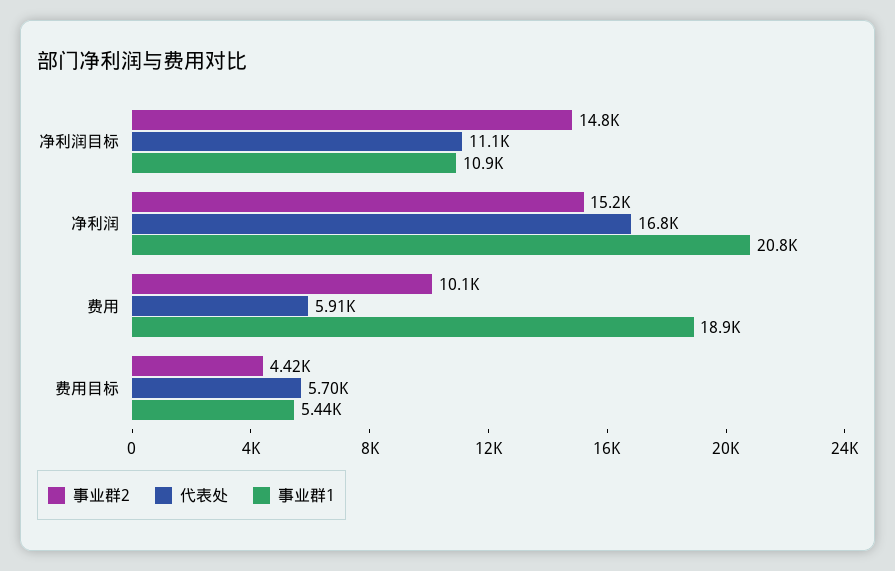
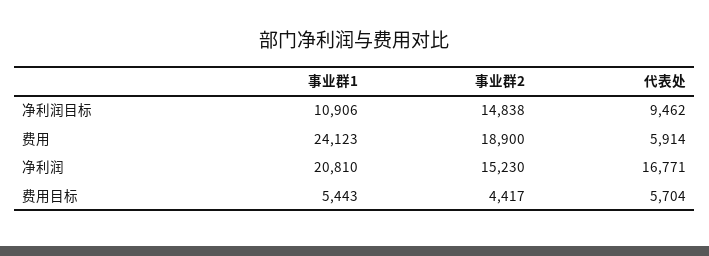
  {
    "事业群2": {
      "净利润目标": 14838,
      "净利润": 15230,
-     "费用": 10100,
+     "费用": 18900,
      "费用目标": 4417
    },
    "代表处": {
-     "净利润目标": 11100,
+     "净利润目标": 9462,
      "净利润": 16771,
      "费用": 5914,
      "费用目标": 5704
    },
    "事业群1": {
      "净利润目标": 10906,
      "净利润": 20810,
-     "费用": 18900,
+     "费用": 24123,
      "费用目标": 5443
    }
  }

